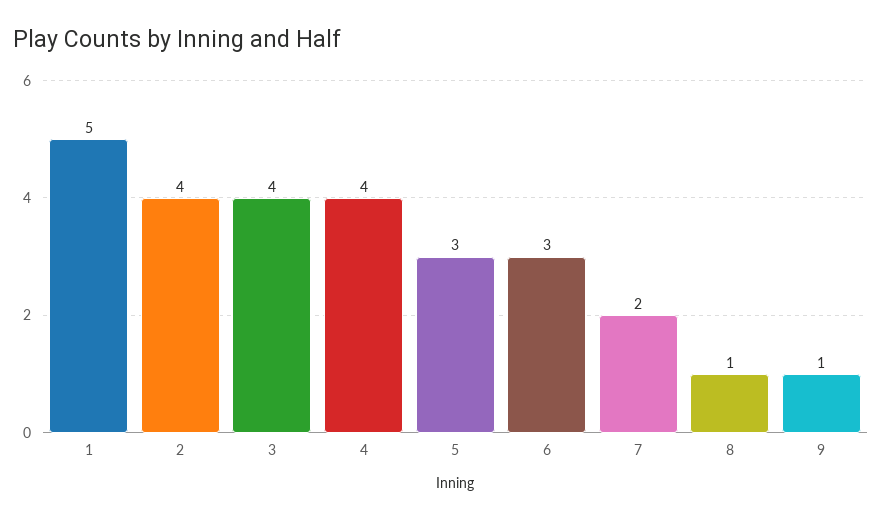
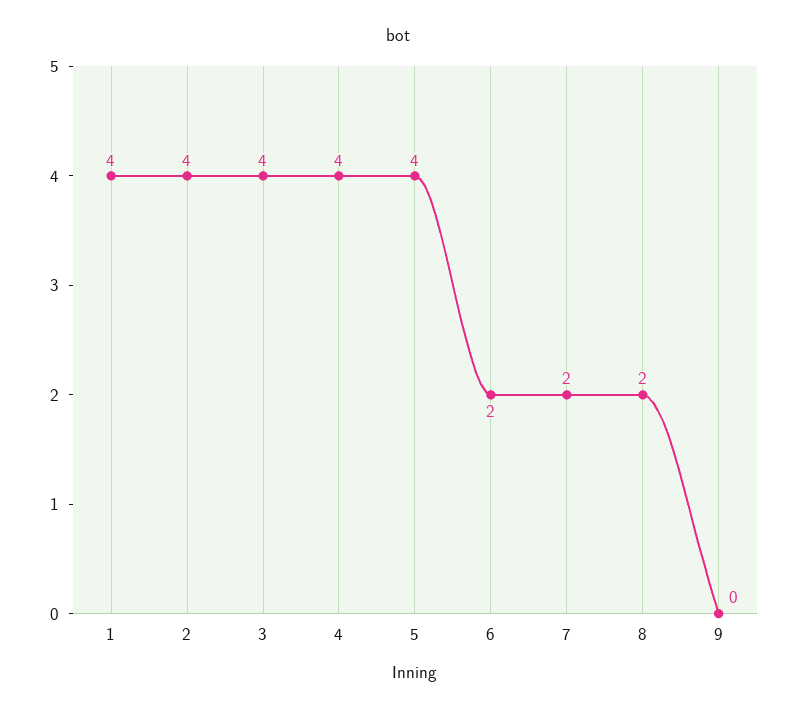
  {
-   "1": 5,
+   "1": 4,
    "2": 4,
    "3": 4,
    "4": 4,
-   "5": 3,
+   "5": 4,
-   "6": 3,
+   "6": 2,
    "7": 2,
-   "8": 1,
+   "8": 2,
-   "9": 1
+   "9": 0
  }

